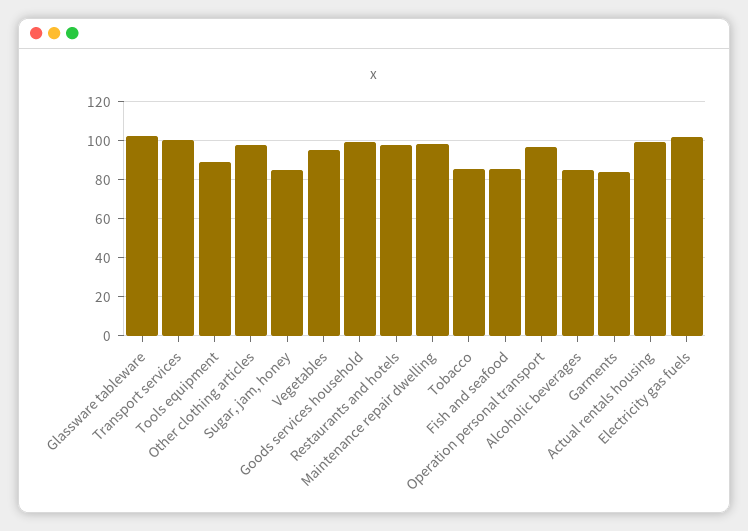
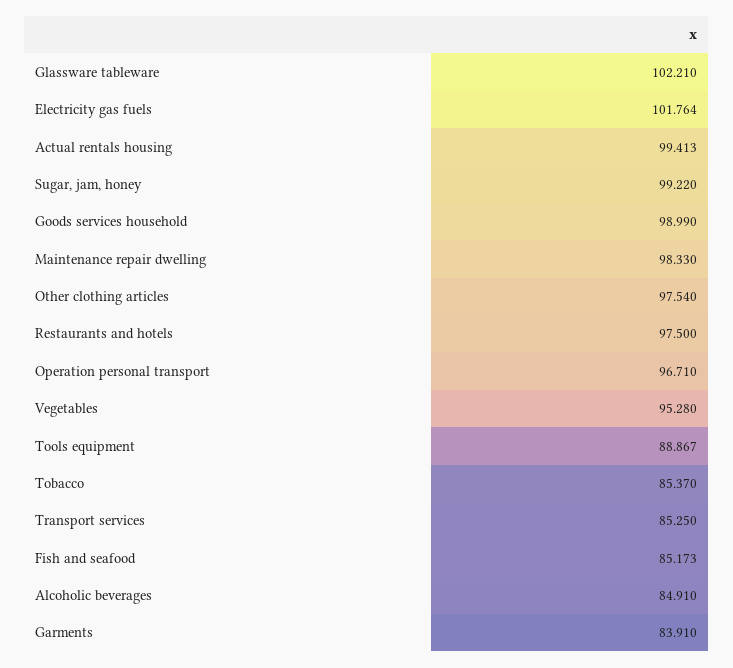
  {
    "Glassware tableware": 102.21,
-   "Transport services": 100,
+   "Transport services": 85.25,
    "Tools equipment": 88.867,
    "Other clothing articles": 97.54,
-   "Sugar, jam, honey": 85,
+   "Sugar, jam, honey": 99.22,
    "Vegetables": 95.28,
    "Goods services household": 98.99,
    "Restaurants and hotels": 97.5,
    "Maintenance repair dwelling": 98.33,
    "Tobacco": 85.37,
    "Fish and seafood": 85.173,
    "Operation personal transport": 96.71,
    "Alcoholic beverages": 84.91,
    "Garments": 83.91,
    "Actual rentals housing": 99.413,
    "Electricity gas fuels": 101.764
  }

